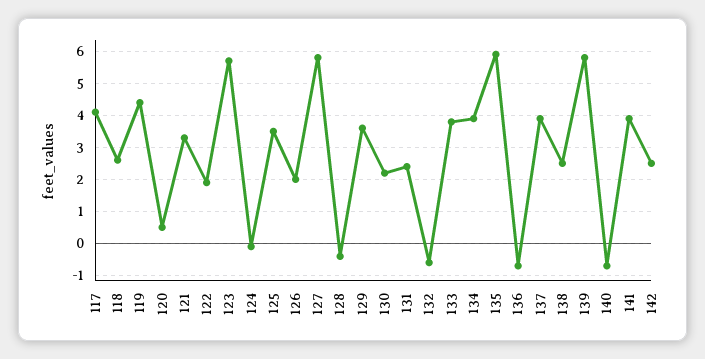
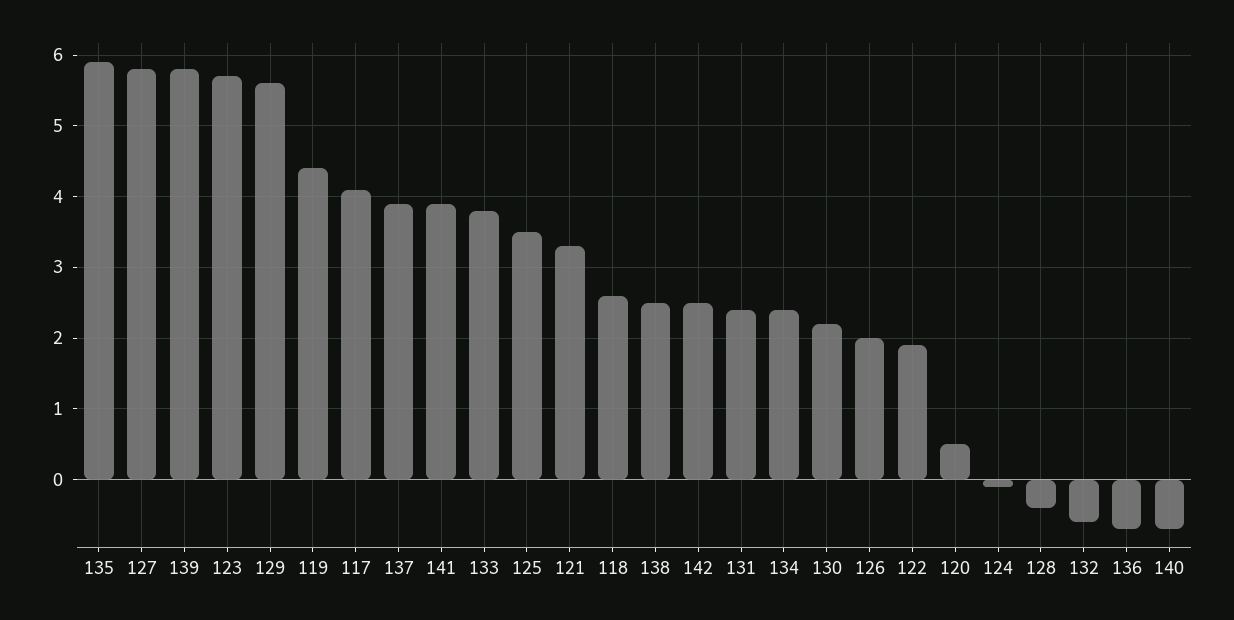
  {
    "117": 4.1,
    "118": 2.6,
    "119": 4.4,
    "120": 0.5,
    "121": 3.3,
    "122": 1.9,
    "123": 5.7,
    "124": -0.1,
    "125": 3.5,
    "126": 2,
    "127": 5.8,
    "128": -0.4,
-   "129": 3.5,
+   "129": 5.6,
    "130": 2.2,
    "131": 2.4,
    "132": -0.6,
    "133": 3.8,
-   "134": 4,
+   "134": 2.4,
    "135": 5.9,
    "136": -0.7,
    "137": 3.9,
    "138": 2.5,
    "139": 5.8,
    "140": -0.7,
    "141": 3.9,
    "142": 2.5
  }

